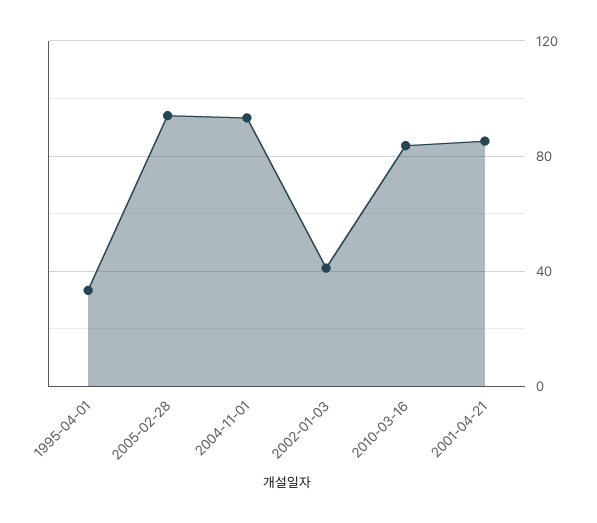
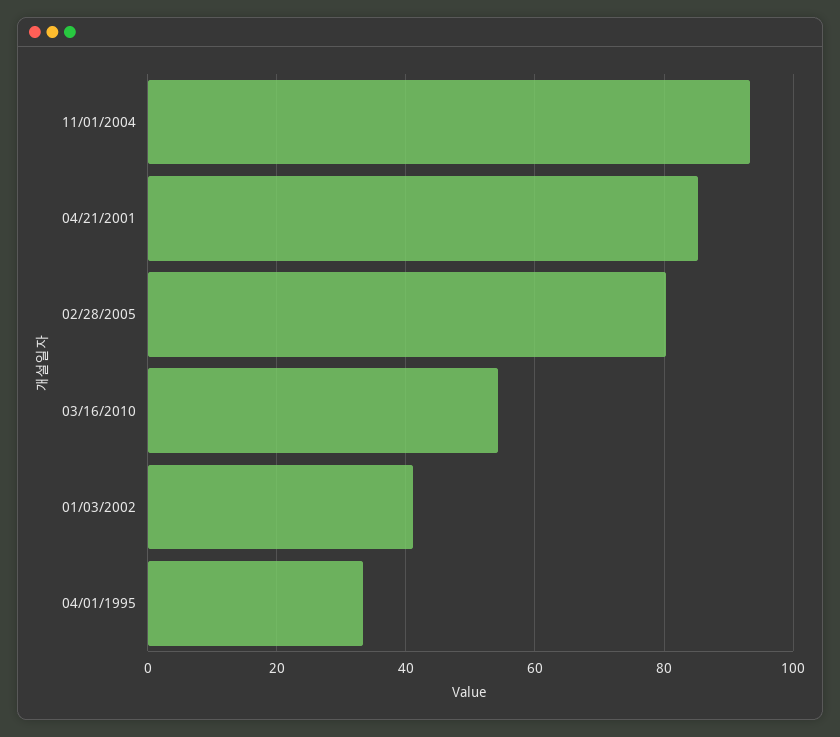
  {
    "1995-04-01": 34,
-   "2005-02-28": 95,
+   "2005-02-28": 80,
    "2004-11-01": 94,
    "2002-01-03": 42,
-   "2010-03-16": 85,
+   "2010-03-16": 54,
    "2001-04-21": 86
  }

